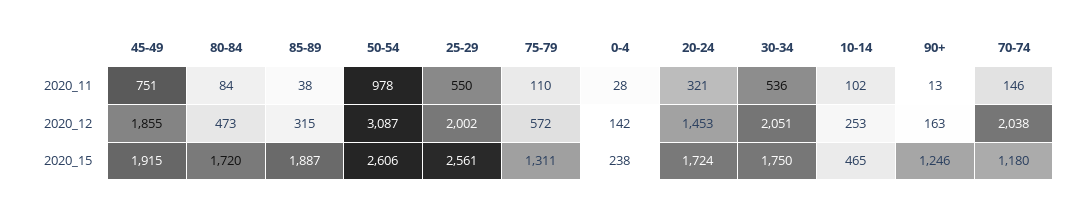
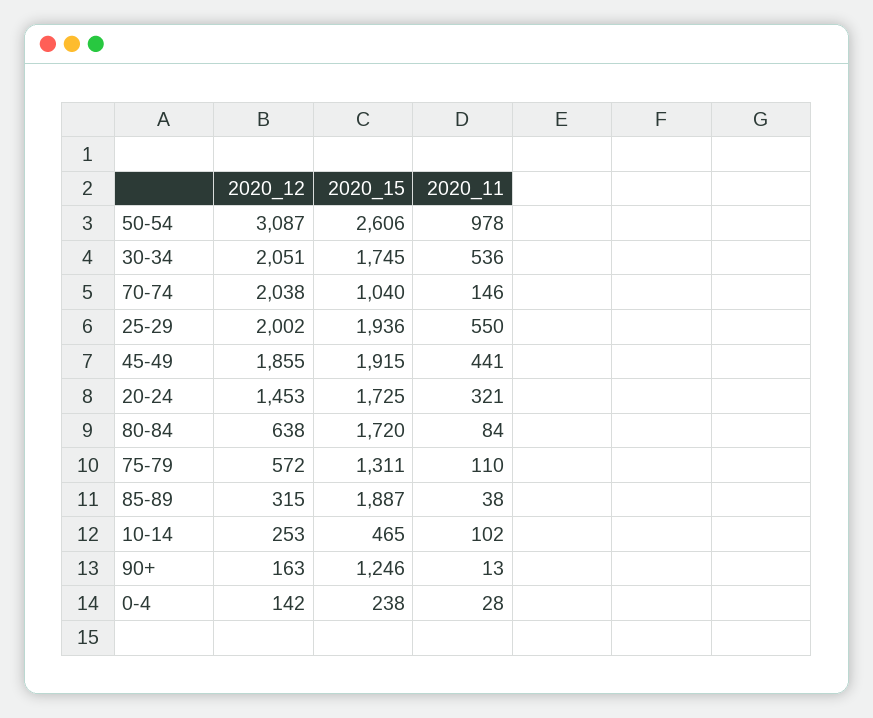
  {
    "45-49": {
-     "2020_11": 751,
+     "2020_11": 441,
      "2020_12": 1855,
      "2020_15": 1915
    },
    "80-84": {
      "2020_11": 84,
-     "2020_12": 473,
+     "2020_12": 638,
      "2020_15": 1720
    },
    "85-89": {
      "2020_11": 38,
      "2020_12": 315,
      "2020_15": 1887
    },
    "50-54": {
      "2020_11": 978,
      "2020_12": 3087,
      "2020_15": 2606
    },
    "25-29": {
      "2020_11": 550,
      "2020_12": 2002,
-     "2020_15": 2561
+     "2020_15": 1936
    },
    "75-79": {
      "2020_11": 110,
      "2020_12": 572,
      "2020_15": 1311
    },
    "0-4": {
      "2020_11": 28,
      "2020_12": 142,
      "2020_15": 238
    },
    "20-24": {
      "2020_11": 321,
      "2020_12": 1453,
-     "2020_15": 1724
+     "2020_15": 1725
    },
    "30-34": {
      "2020_11": 536,
      "2020_12": 2051,
-     "2020_15": 1750
+     "2020_15": 1745
    },
    "10-14": {
      "2020_11": 102,
      "2020_12": 253,
      "2020_15": 465
    },
    "90+": {
      "2020_11": 13,
      "2020_12": 163,
      "2020_15": 1246
    },
    "70-74": {
      "2020_11": 146,
      "2020_12": 2038,
-     "2020_15": 1180
+     "2020_15": 1040
    }
  }

